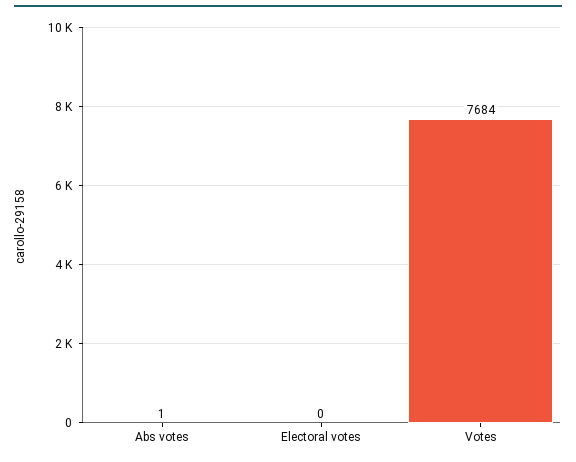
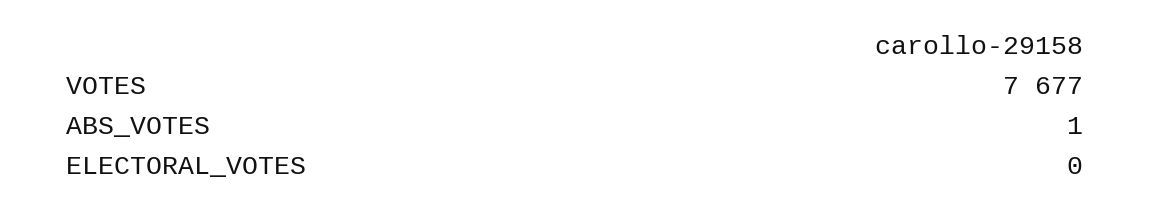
  {
    "Abs votes": 1,
    "Electoral votes": 0,
-   "Votes": 7684
+   "Votes": 7677
  }

